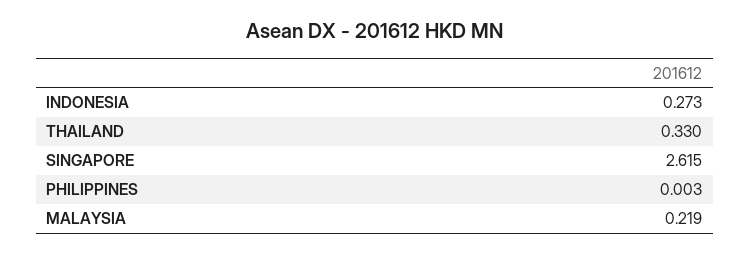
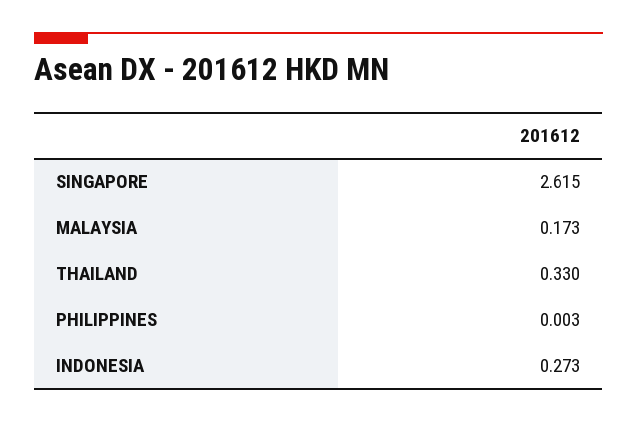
  {
    "INDONESIA": 0.273,
    "THAILAND": 0.33,
    "SINGAPORE": 2.615,
    "PHILIPPINES": 0.003,
-   "MALAYSIA": 0.219
+   "MALAYSIA": 0.173
  }

